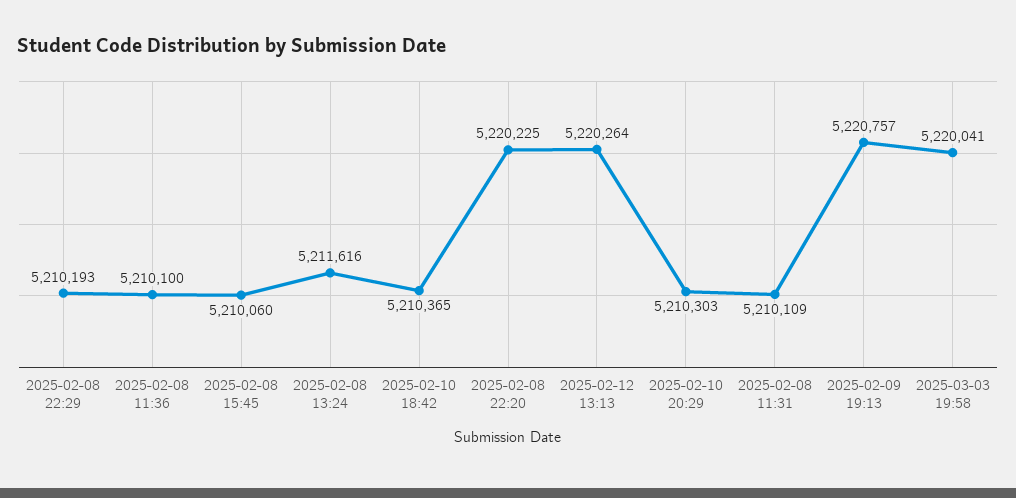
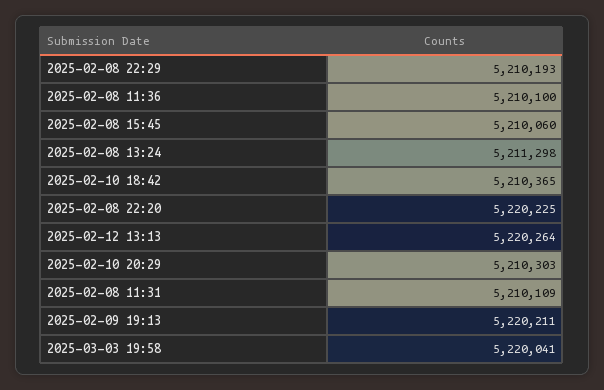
  {
    "2025-02-08 22:29": 5210193,
    "2025-02-08 11:36": 5210100,
    "2025-02-08 15:45": 5210060,
-   "2025-02-08 13:24": 5211616,
+   "2025-02-08 13:24": 5211298,
    "2025-02-10 18:42": 5210365,
    "2025-02-08 22:20": 5220225,
    "2025-02-12 13:13": 5220264,
    "2025-02-10 20:29": 5210303,
    "2025-02-08 11:31": 5210109,
-   "2025-02-09 19:13": 5220757,
+   "2025-02-09 19:13": 5220211,
    "2025-03-03 19:58": 5220041
  }

